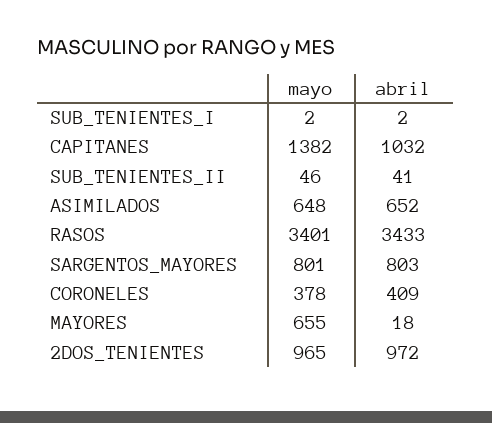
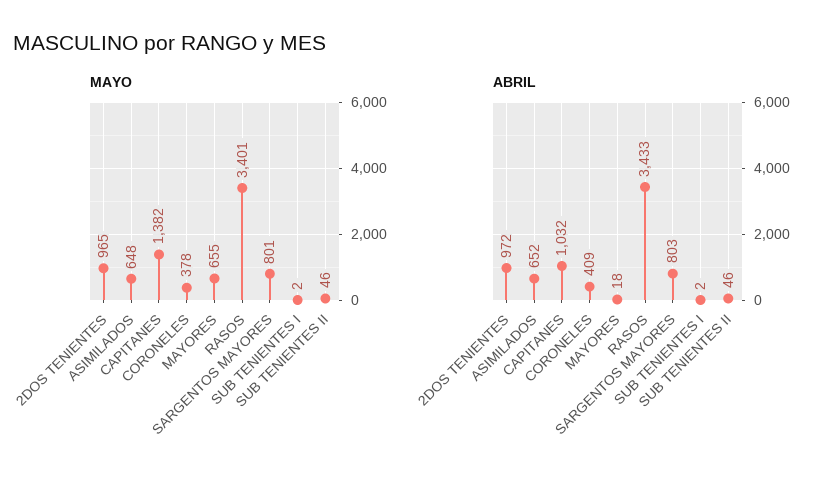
  {
    "mayo": {
      "SUB_TENIENTES_I": 2,
      "CAPITANES": 1382,
      "SUB_TENIENTES_II": 46,
      "ASIMILADOS": 648,
      "RASOS": 3401,
      "SARGENTOS_MAYORES": 801,
      "CORONELES": 378,
      "MAYORES": 655,
      "2DOS_TENIENTES": 965
    },
    "abril": {
      "SUB_TENIENTES_I": 2,
      "CAPITANES": 1032,
-     "SUB_TENIENTES_II": 41,
+     "SUB_TENIENTES_II": 46,
      "ASIMILADOS": 652,
      "RASOS": 3433,
      "SARGENTOS_MAYORES": 803,
      "CORONELES": 409,
      "MAYORES": 18,
      "2DOS_TENIENTES": 972
    }
  }

